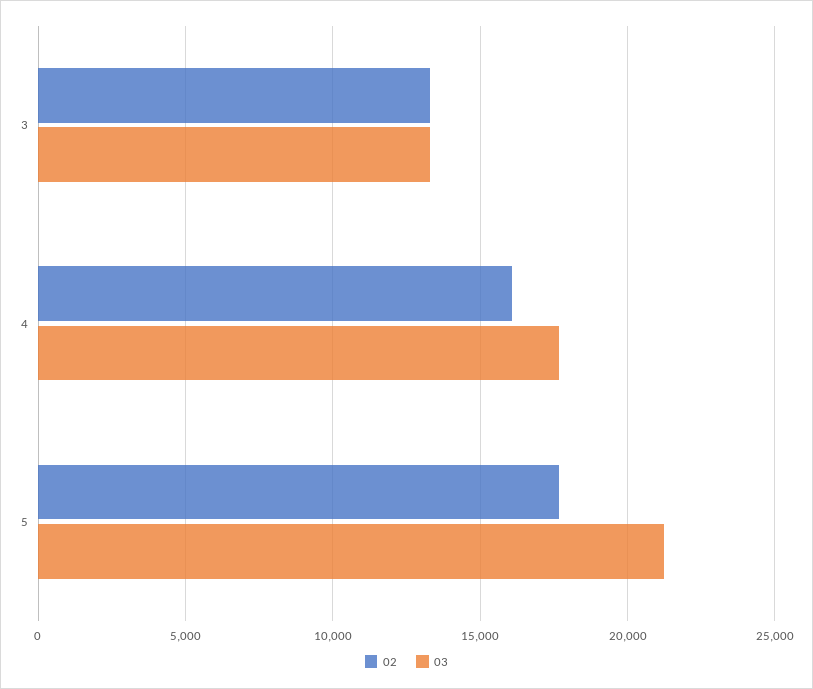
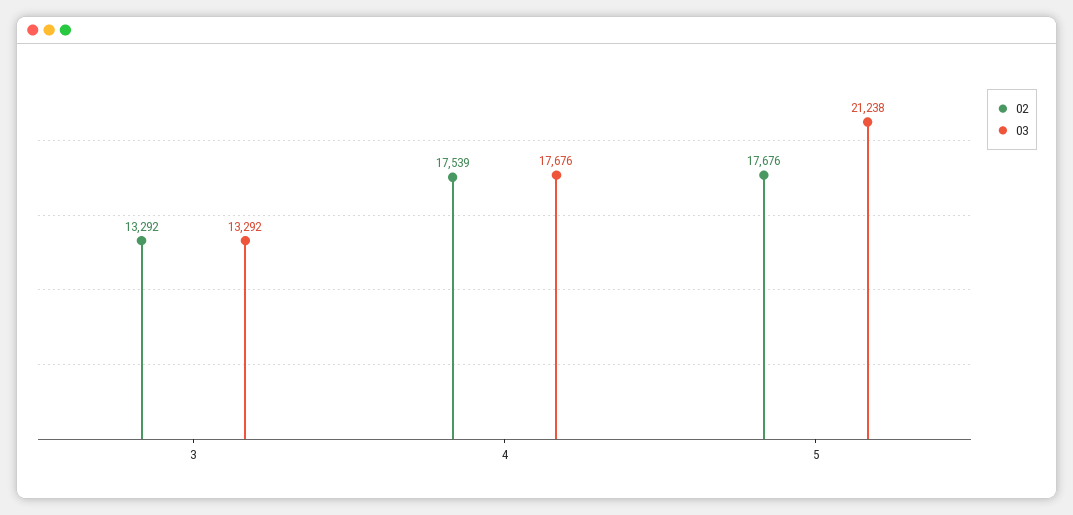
  {
    "02": {
      "3": 13292,
-     "4": 16000,
+     "4": 17539,
      "5": 17676
    },
    "03": {
      "3": 13292,
      "4": 17676,
      "5": 21238
    }
  }

